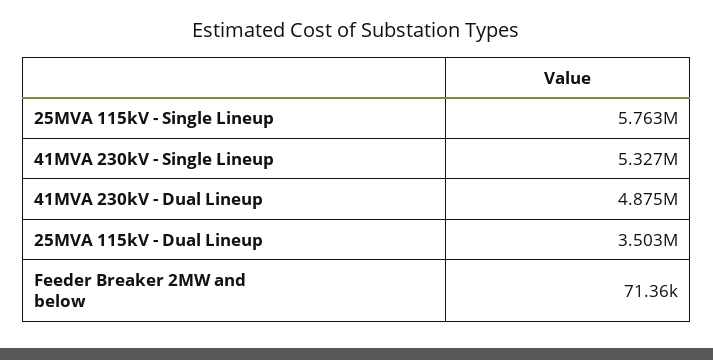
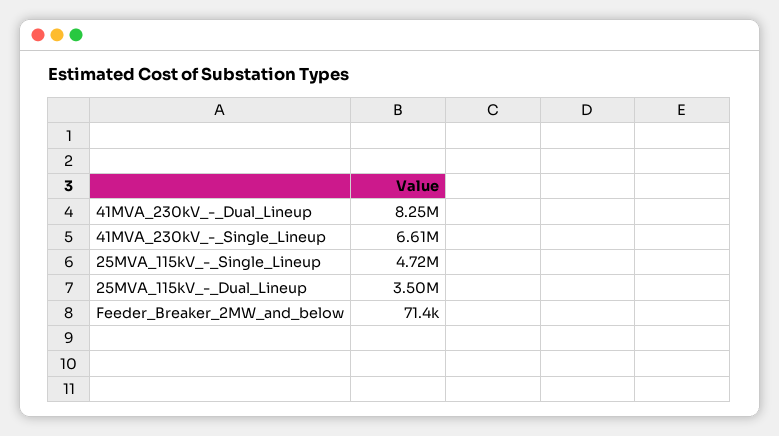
  {
-   "25MVA 115kV - Single Lineup": 5763000,
+   "25MVA 115kV - Single Lineup": 4720000,
-   "41MVA 230kV - Single Lineup": 5327000,
+   "41MVA 230kV - Single Lineup": 6610000,
-   "41MVA 230kV - Dual Lineup": 4875000,
+   "41MVA 230kV - Dual Lineup": 8250000,
    "25MVA 115kV - Dual Lineup": 3503000,
    "Feeder Breaker 2MW and below": 71360
  }

